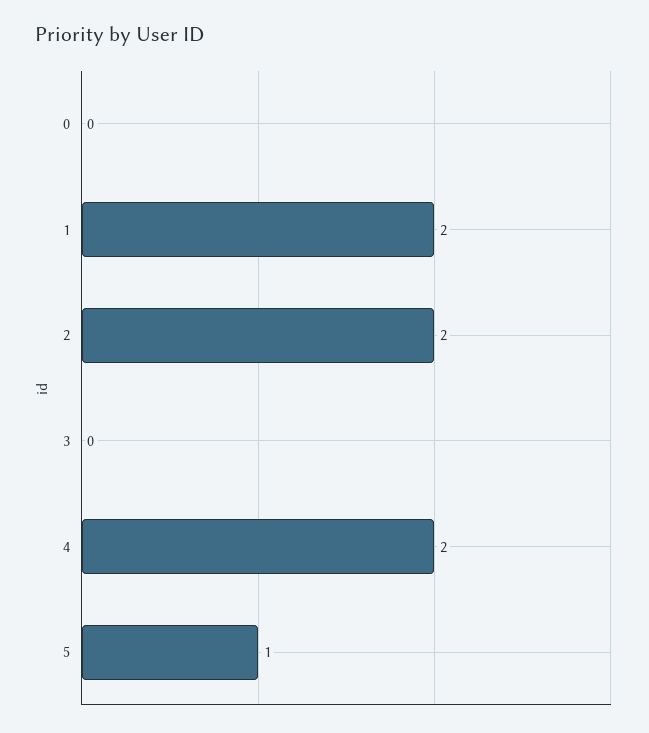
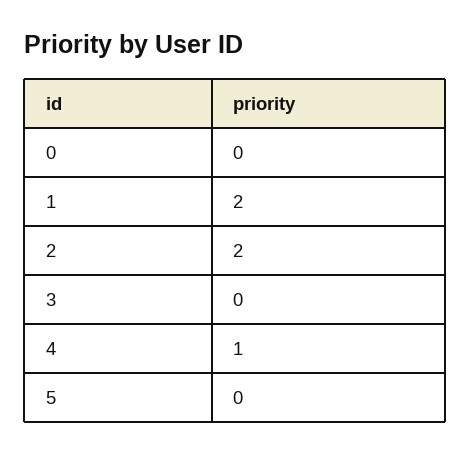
  {
    "0": 0,
    "1": 2,
    "2": 2,
    "3": 0,
-   "4": 2,
+   "4": 1,
-   "5": 1
+   "5": 0
  }

